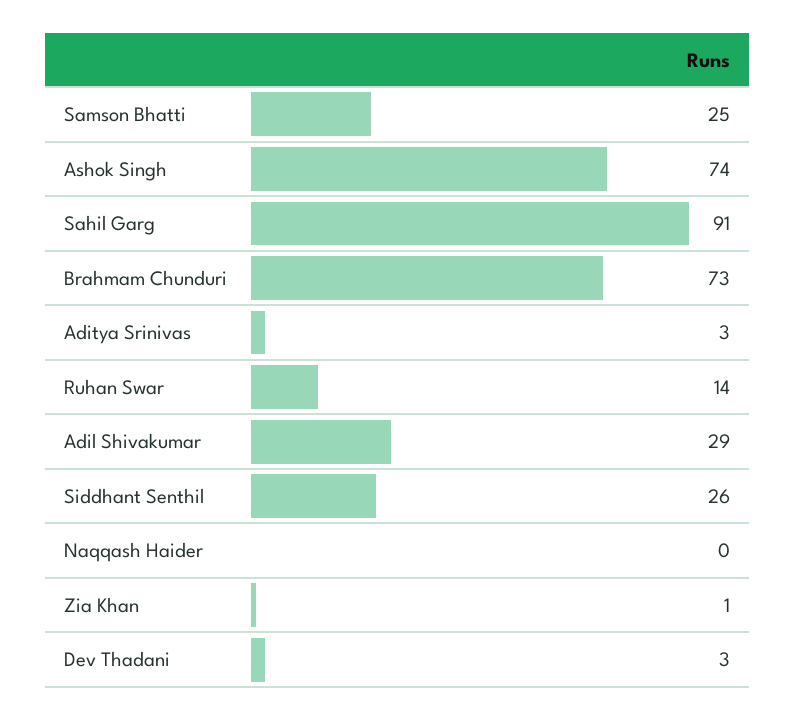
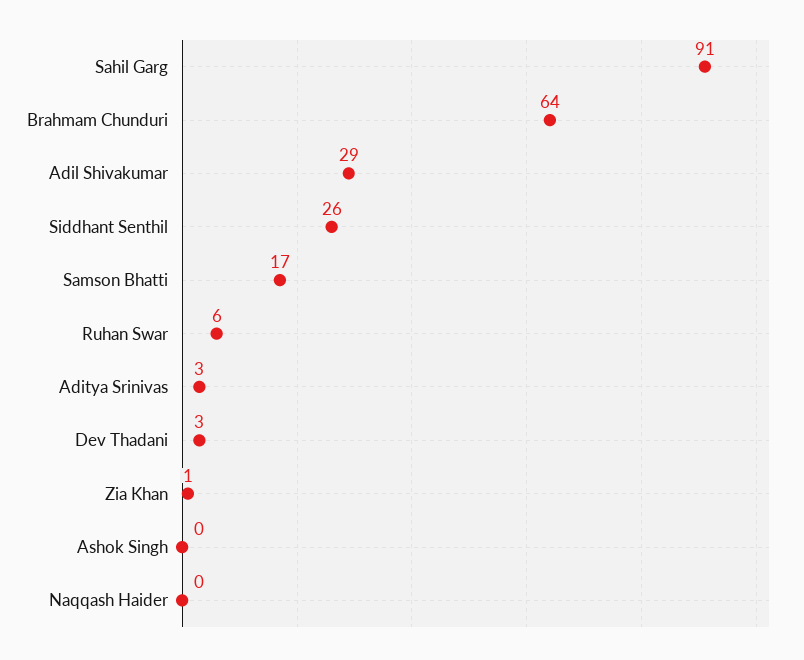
  {
-   "Samson Bhatti": 25,
+   "Samson Bhatti": 17,
-   "Ashok Singh": 74,
+   "Ashok Singh": 0,
    "Sahil Garg": 91,
-   "Brahmam Chunduri": 73,
+   "Brahmam Chunduri": 64,
    "Aditya Srinivas": 3,
-   "Ruhan Swar": 14,
+   "Ruhan Swar": 6,
    "Adil Shivakumar": 29,
    "Siddhant Senthil": 26,
    "Naqqash Haider": 0,
    "Zia Khan": 1,
    "Dev Thadani": 3
  }

